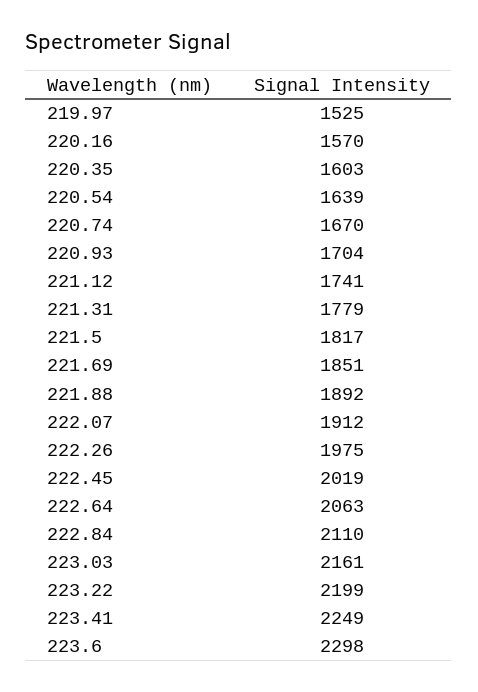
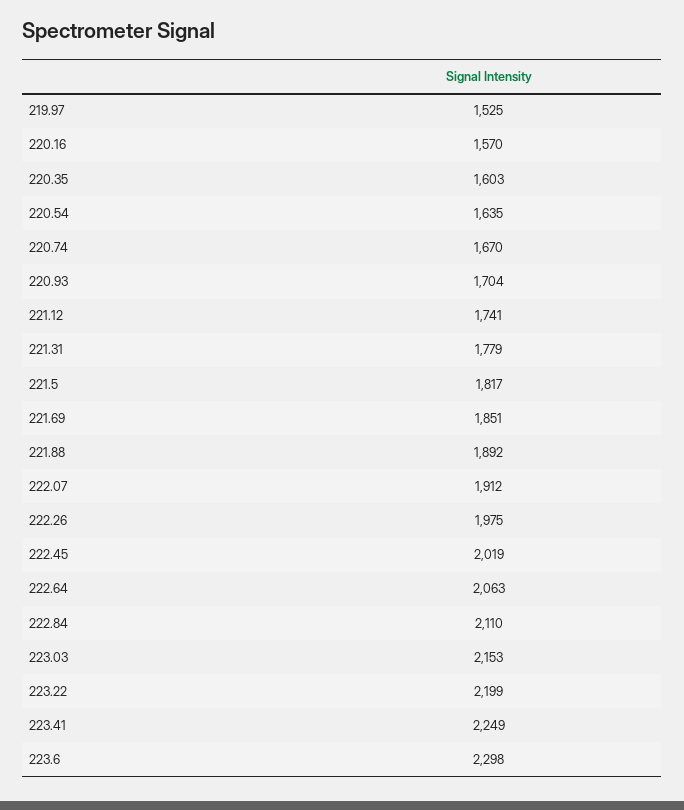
  {
    "219.97": 1525,
    "220.16": 1570,
    "220.35": 1603,
-   "220.54": 1639,
+   "220.54": 1635,
    "220.74": 1670,
    "220.93": 1704,
    "221.12": 1741,
    "221.31": 1779,
    "221.5": 1817,
    "221.69": 1851,
    "221.88": 1892,
    "222.07": 1912,
    "222.26": 1975,
    "222.45": 2019,
    "222.64": 2063,
    "222.84": 2110,
-   "223.03": 2161,
+   "223.03": 2153,
    "223.22": 2199,
    "223.41": 2249,
    "223.6": 2298
  }

